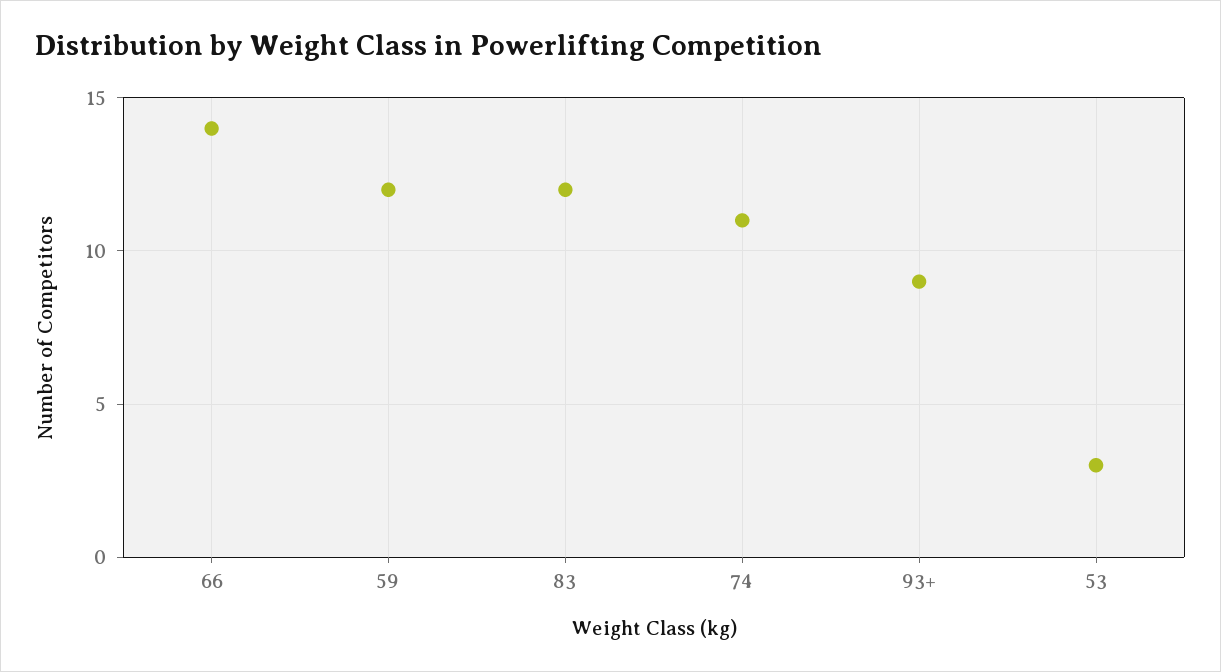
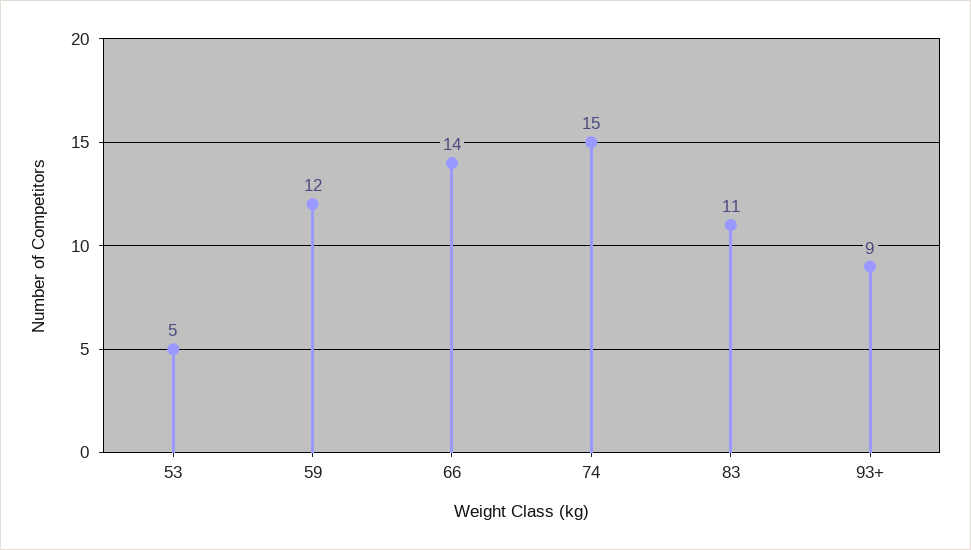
  {
    "66": 14,
    "59": 12,
-   "83": 12,
+   "83": 11,
-   "74": 11,
+   "74": 15,
    "93+": 9,
-   "53": 3
+   "53": 5
  }

